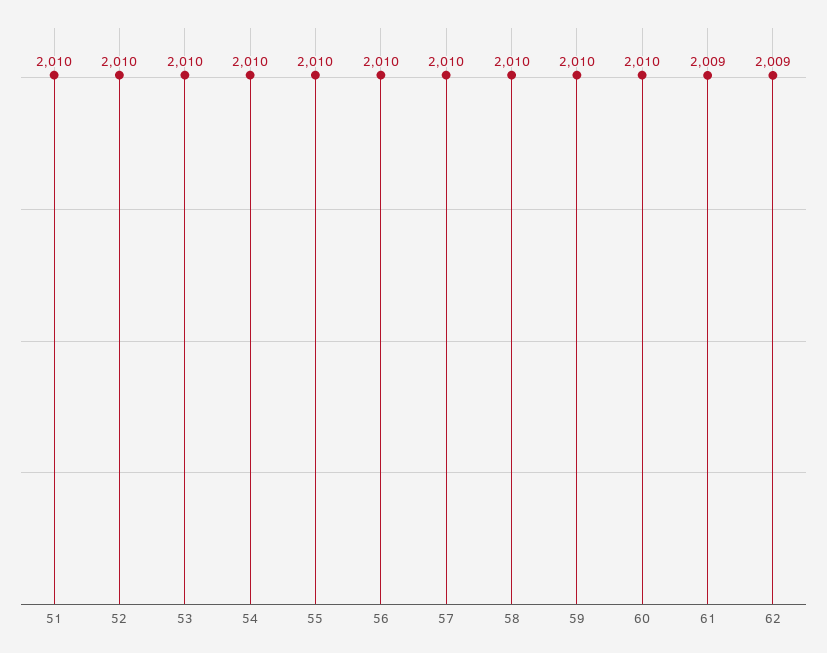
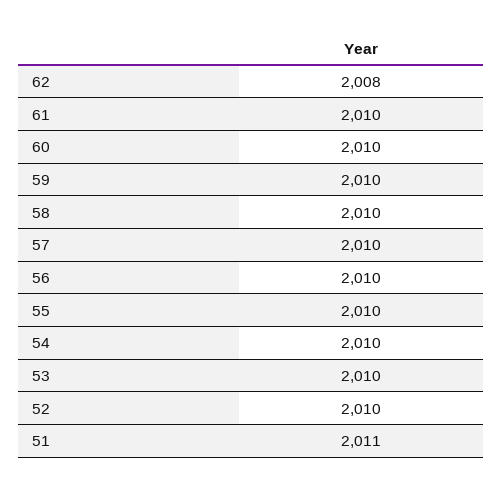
  {
-   "51": 2010,
+   "51": 2011,
    "52": 2010,
    "53": 2010,
    "54": 2010,
    "55": 2010,
    "56": 2010,
    "57": 2010,
    "58": 2010,
    "59": 2010,
    "60": 2010,
-   "61": 2009,
+   "61": 2010,
-   "62": 2009
+   "62": 2008
  }

